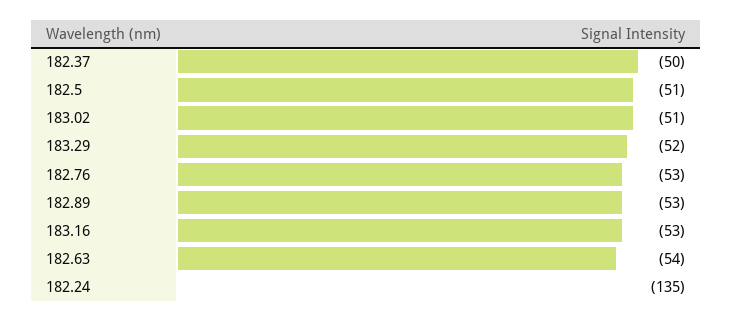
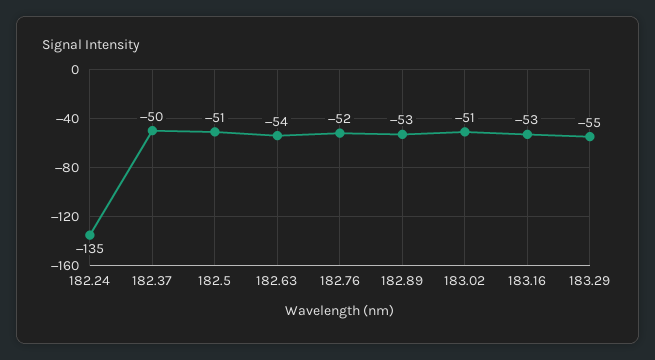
  {
    "182.37": -50,
    "182.5": -51,
    "183.02": -51,
-   "183.29": -52,
+   "183.29": -55,
-   "182.76": -53,
+   "182.76": -52,
    "182.89": -53,
    "183.16": -53,
    "182.63": -54,
    "182.24": -135
  }

